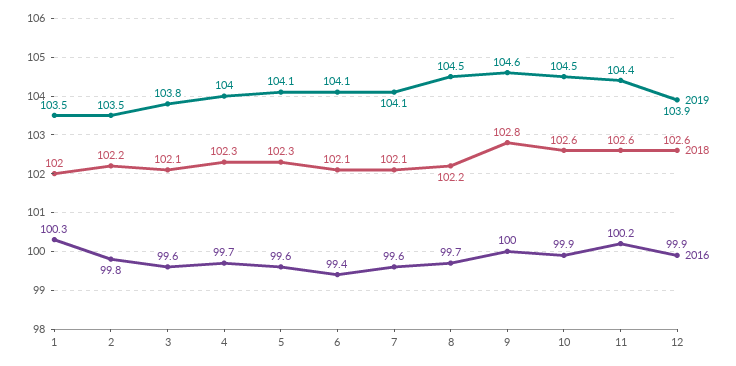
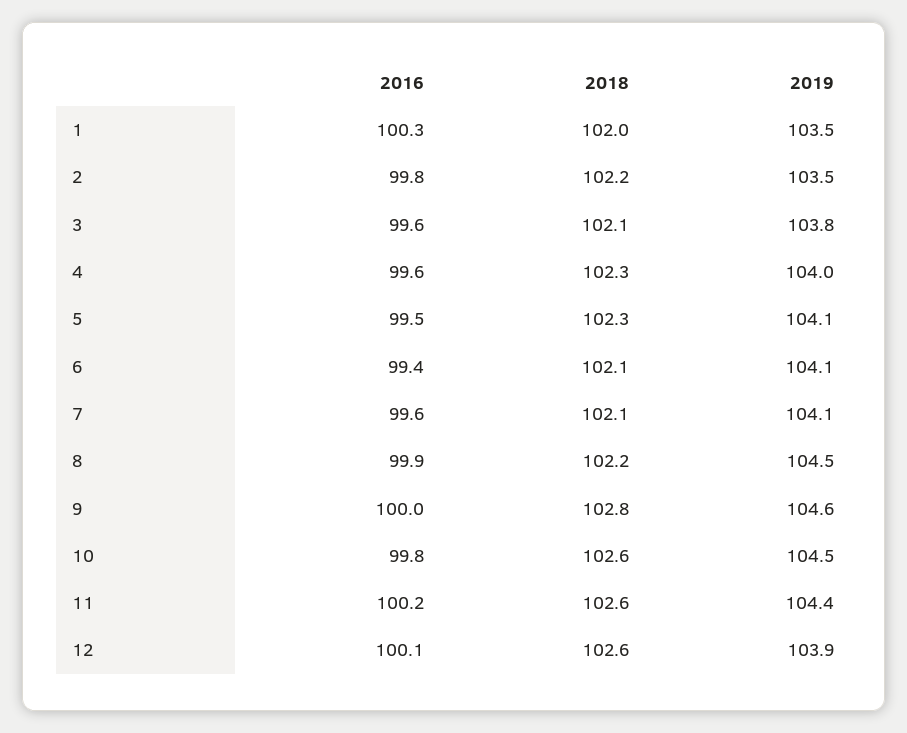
  {
    "2019": {
      "1": 103.5,
      "2": 103.5,
      "3": 103.8,
      "4": 104,
      "5": 104.1,
      "6": 104.1,
      "7": 104.1,
      "8": 104.5,
      "9": 104.6,
      "10": 104.5,
      "11": 104.4,
      "12": 103.9
    },
    "2018": {
      "1": 102,
      "2": 102.2,
      "3": 102.1,
      "4": 102.3,
      "5": 102.3,
      "6": 102.1,
      "7": 102.1,
      "8": 102.2,
      "9": 102.8,
      "10": 102.6,
      "11": 102.6,
      "12": 102.6
    },
    "2016": {
      "1": 100.3,
      "2": 99.8,
      "3": 99.6,
-     "4": 99.7,
+     "4": 99.6,
-     "5": 99.6,
+     "5": 99.5,
      "6": 99.4,
      "7": 99.6,
-     "8": 99.7,
+     "8": 99.9,
      "9": 100,
-     "10": 99.9,
+     "10": 99.8,
      "11": 100.2,
-     "12": 99.9
+     "12": 100.1
    }
  }

